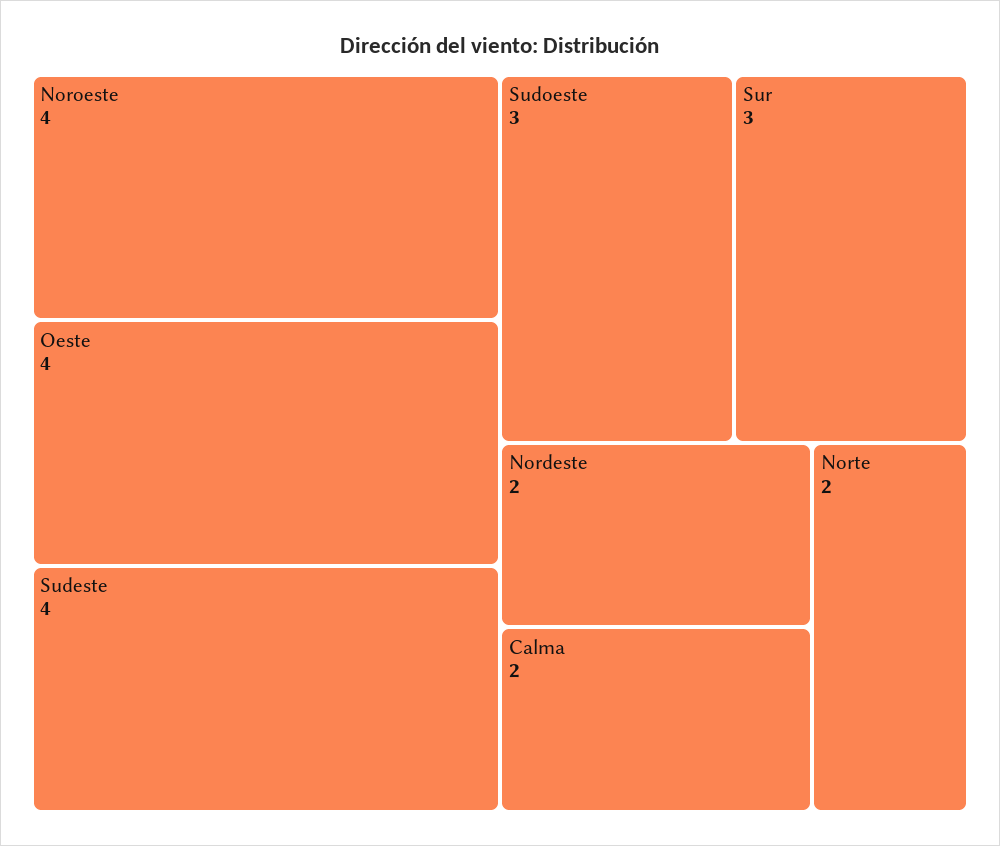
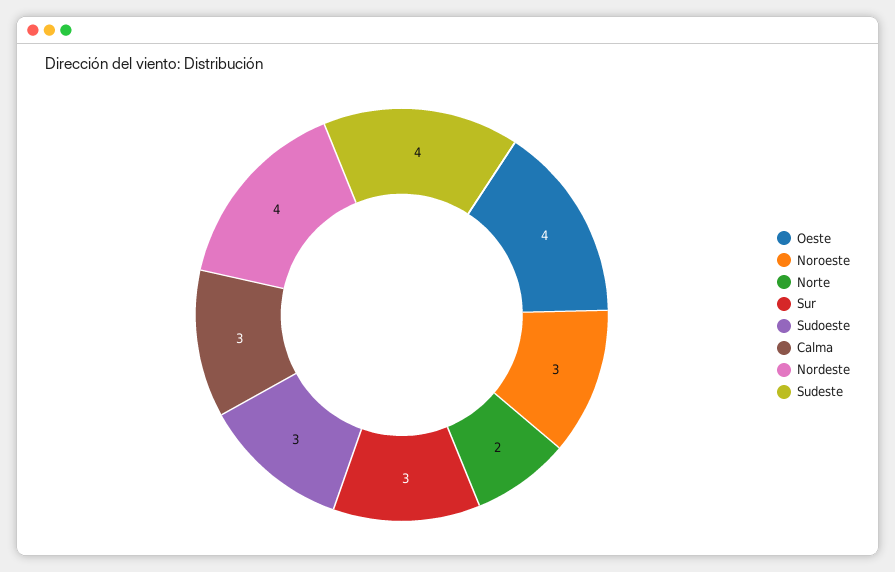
  {
-   "Noroeste": 4,
+   "Noroeste": 3,
    "Oeste": 4,
    "Sudeste": 4,
    "Sudoeste": 3,
    "Sur": 3,
-   "Nordeste": 2,
+   "Nordeste": 4,
-   "Calma": 2,
+   "Calma": 3,
    "Norte": 2
  }

